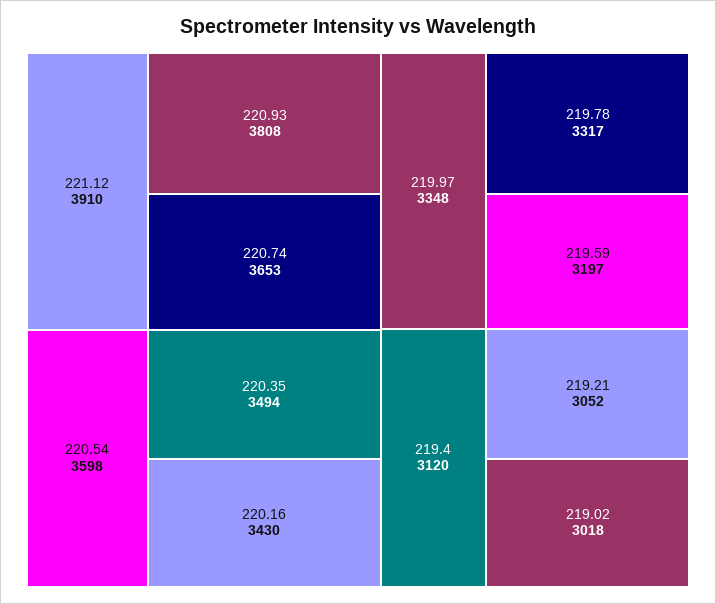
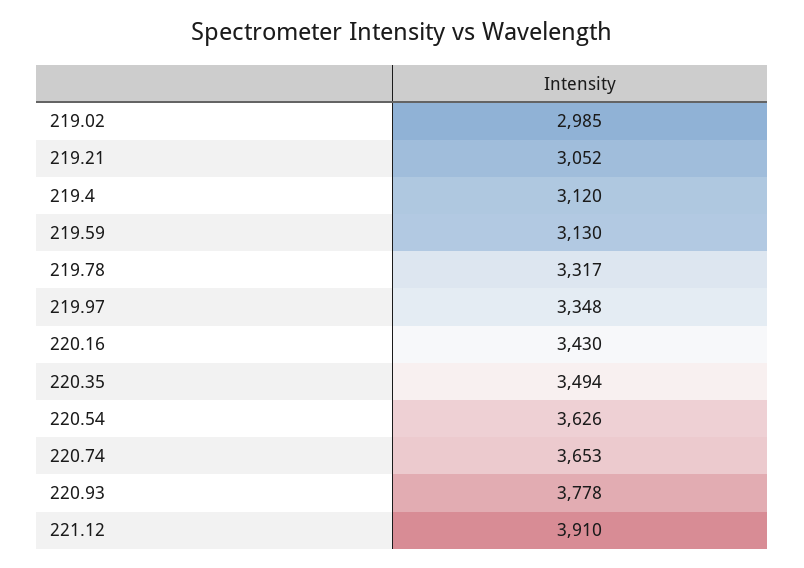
  {
    "221.12": 3910,
-   "220.93": 3808,
+   "220.93": 3778,
    "220.74": 3653,
-   "220.54": 3598,
+   "220.54": 3626,
    "220.35": 3494,
    "220.16": 3430,
    "219.97": 3348,
    "219.78": 3317,
-   "219.59": 3197,
+   "219.59": 3130,
    "219.4": 3120,
    "219.21": 3052,
-   "219.02": 3018
+   "219.02": 2985
  }

